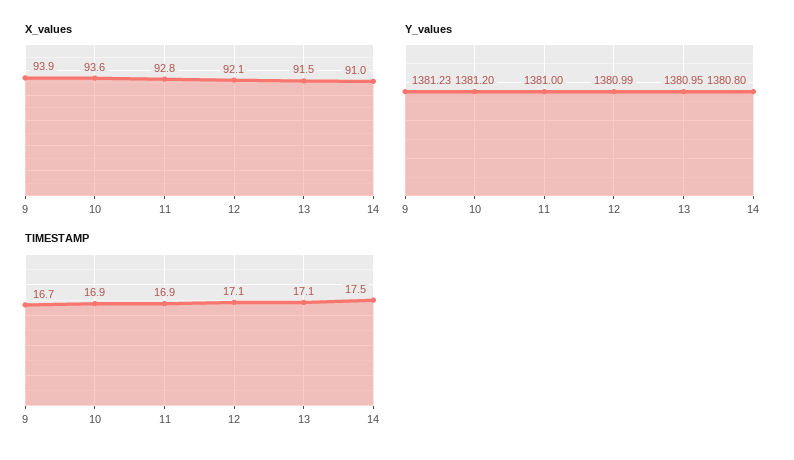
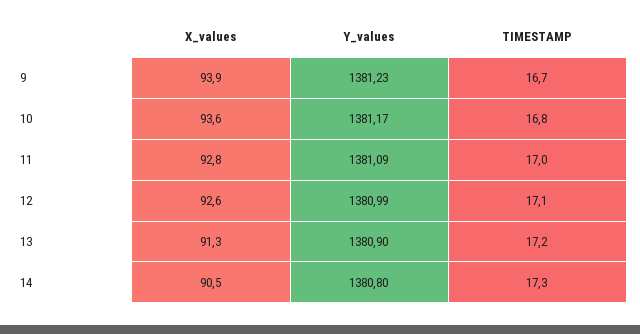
  {
    "X_values": {
      "9": 93.9,
      "10": 93.6,
      "11": 92.8,
-     "12": 92.1,
+     "12": 92.6,
-     "13": 91.5,
+     "13": 91.3,
-     "14": 91
+     "14": 90.5
    },
    "Y_values": {
      "9": 1381.23,
-     "10": 1381.2,
+     "10": 1381.17,
-     "11": 1381,
+     "11": 1381.09,
      "12": 1380.99,
-     "13": 1380.95,
+     "13": 1380.9,
      "14": 1380.8
    },
    "TIMESTAMP": {
      "9": 16.7,
-     "10": 16.9,
+     "10": 16.8,
-     "11": 16.9,
+     "11": 17,
      "12": 17.1,
-     "13": 17.1,
+     "13": 17.2,
-     "14": 17.5
+     "14": 17.3
    }
  }

